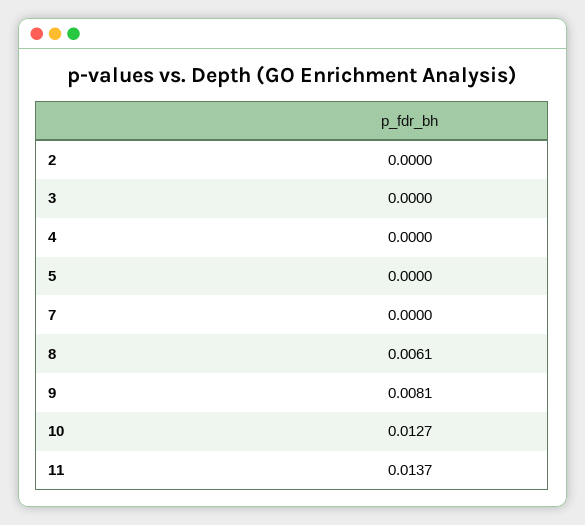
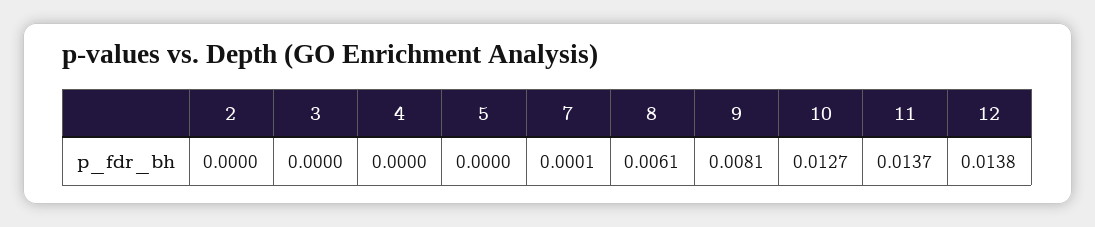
  {
    "2": 0,
    "3": 0,
    "4": 0,
    "5": 0,
-   "7": 0,
+   "7": 0.0001,
    "8": 0.0061,
    "9": 0.0081,
    "10": 0.0127,
-   "11": 0.0137
+   "11": 0.0137,
+   "12": 0.0138
  }

